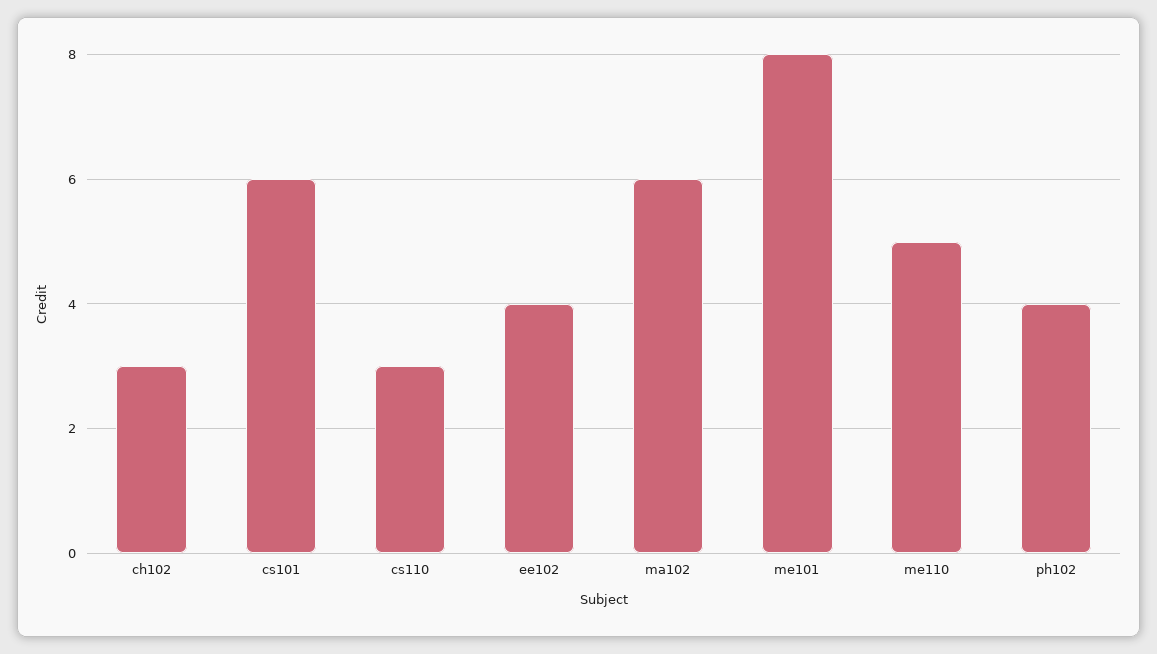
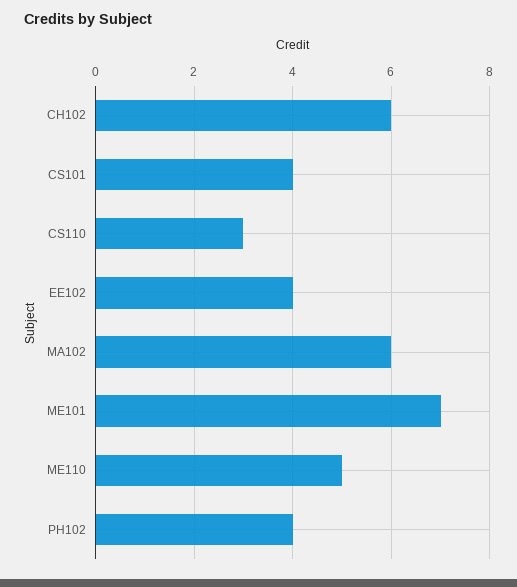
  {
-   "ch102": 3,
+   "ch102": 6,
-   "cs101": 6,
+   "cs101": 4,
    "cs110": 3,
    "ee102": 4,
    "ma102": 6,
-   "me101": 8,
+   "me101": 7,
    "me110": 5,
    "ph102": 4
  }

